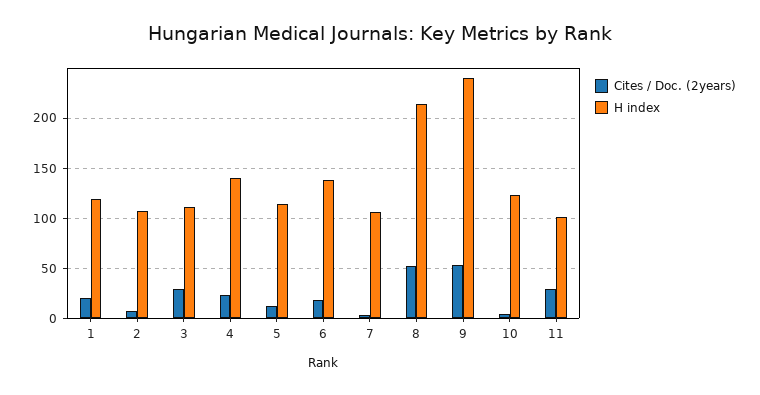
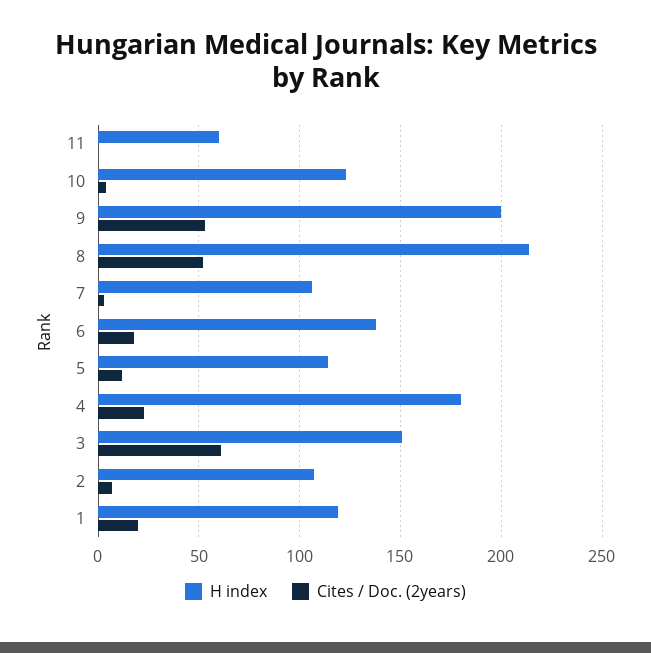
  {
    "Cites / Doc. (2years)": {
      "1": 20,
      "2": 5,
-     "3": 30,
+     "3": 60,
      "4": 25,
      "5": 10,
      "6": 20,
      "7": 5,
      "8": 50,
      "9": 55,
      "10": 5,
-     "11": 30
+     "11": 0
    },
    "H index": {
      "1": 120,
      "2": 105,
-     "3": 110,
+     "3": 150,
-     "4": 140,
+     "4": 180,
      "5": 115,
      "6": 140,
      "7": 105,
      "8": 215,
-     "9": 240,
+     "9": 200,
      "10": 125,
-     "11": 100
+     "11": 60
    }
  }

